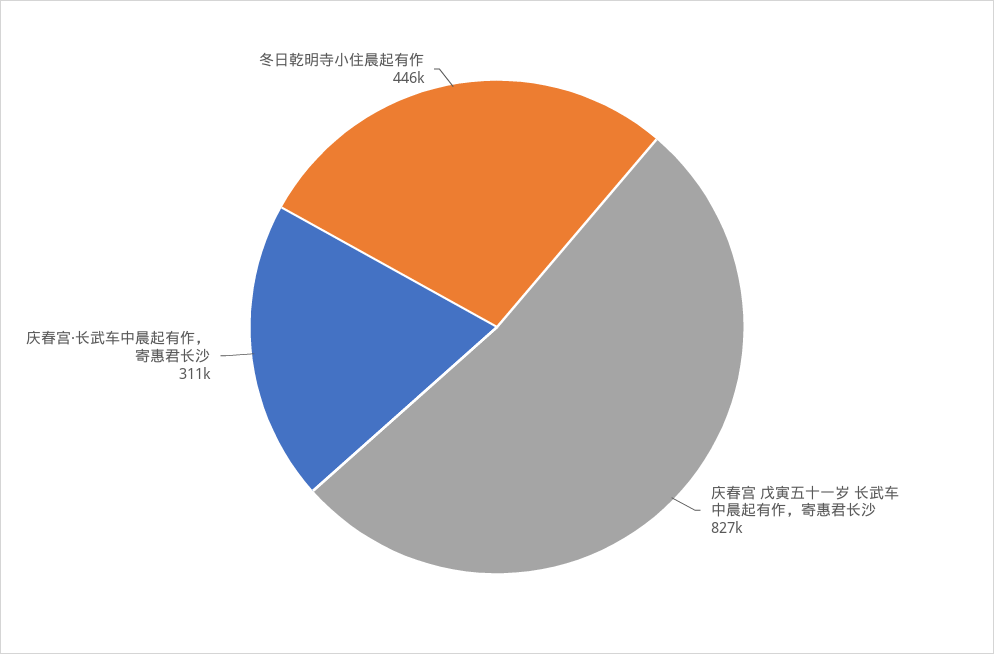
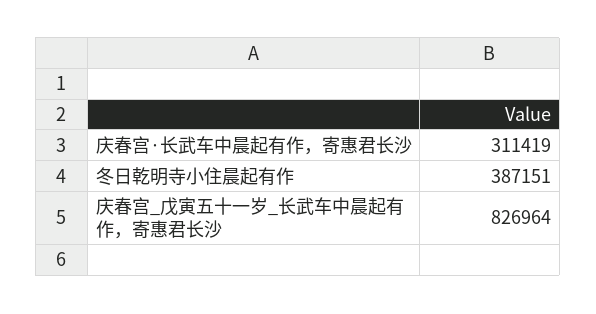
  {
    "庆春宫 戊寅五十一岁 长武车中晨起有作，寄惠君长沙": 826964,
    "庆春宫·长武车中晨起有作，寄惠君长沙": 311419,
-   "冬日乾明寺小住晨起有作": 446000
+   "冬日乾明寺小住晨起有作": 387151
  }

